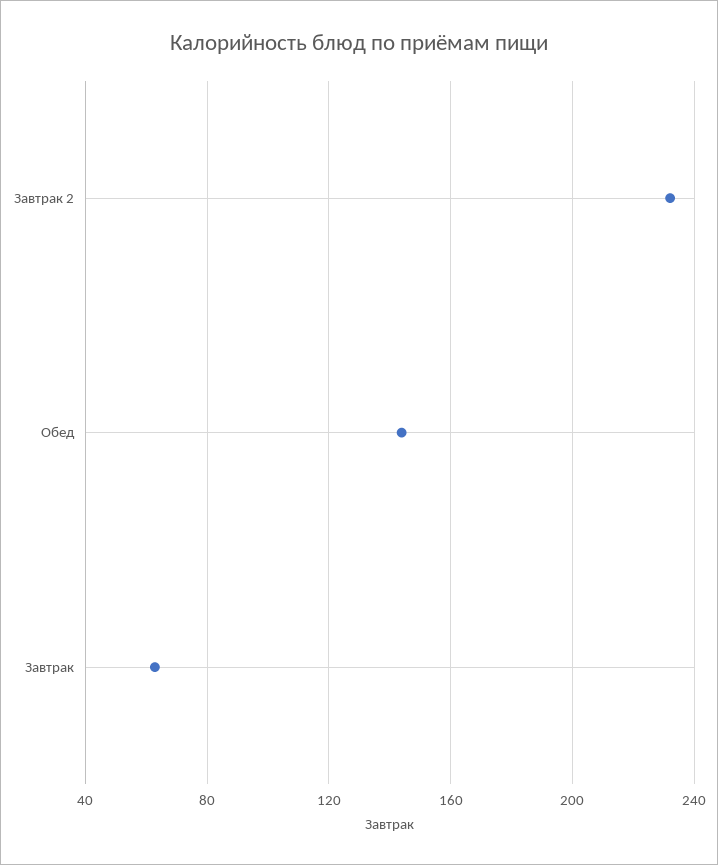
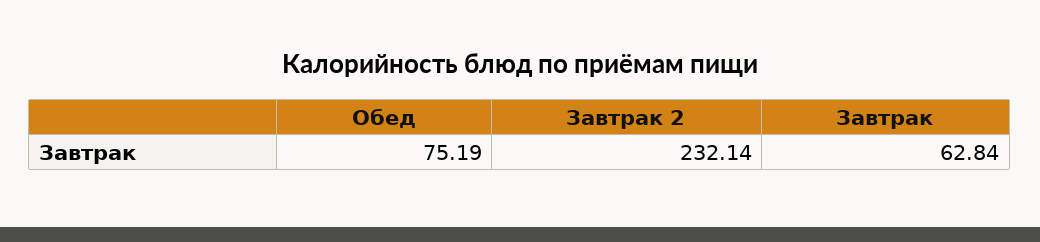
  {
    "Завтрак 2": 232.14,
-   "Обед": 145,
+   "Обед": 75.19,
    "Завтрак": 62.84
  }

